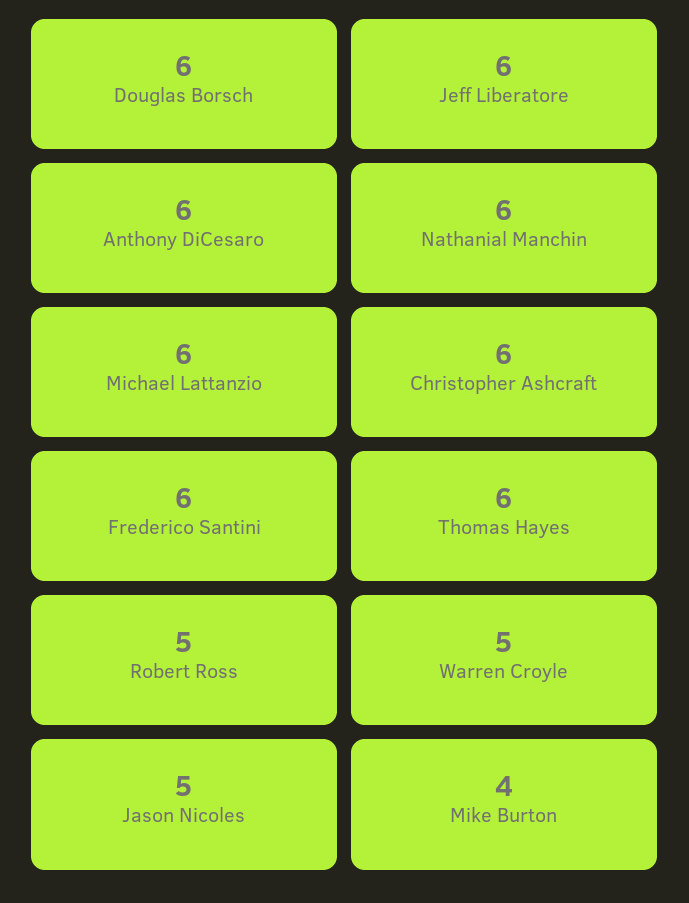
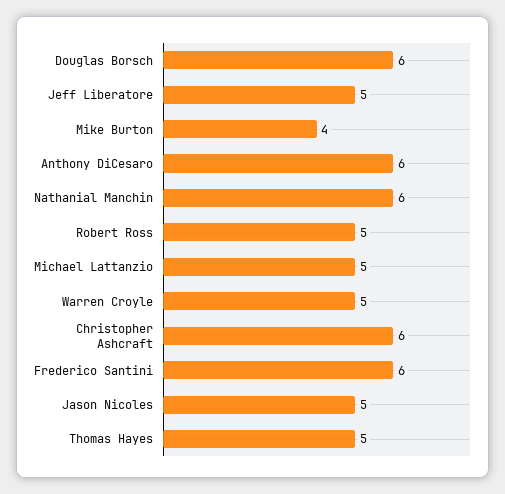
  {
    "Douglas Borsch": 6,
-   "Jeff Liberatore": 6,
+   "Jeff Liberatore": 5,
    "Anthony DiCesaro": 6,
    "Nathanial Manchin": 6,
-   "Michael Lattanzio": 6,
+   "Michael Lattanzio": 5,
    "Christopher Ashcraft": 6,
    "Frederico Santini": 6,
-   "Thomas Hayes": 6,
+   "Thomas Hayes": 5,
    "Robert Ross": 5,
    "Warren Croyle": 5,
    "Jason Nicoles": 5,
    "Mike Burton": 4
  }

